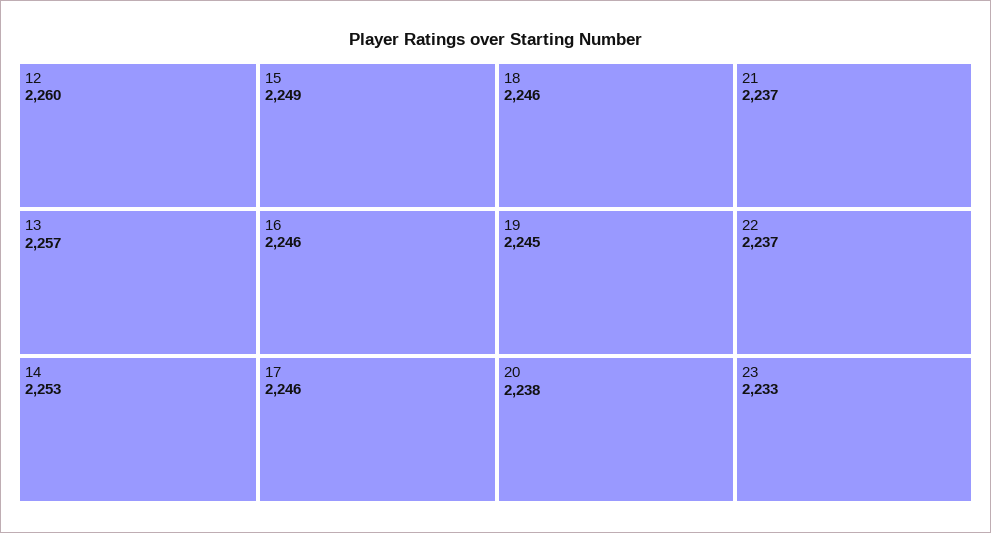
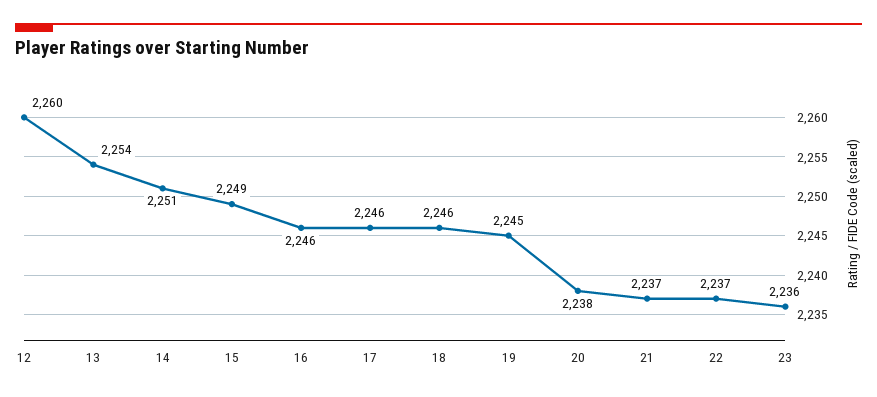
  {
    "12": 2260,
-   "13": 2257,
+   "13": 2254,
-   "14": 2253,
+   "14": 2251,
    "15": 2249,
    "16": 2246,
    "17": 2246,
    "18": 2246,
    "19": 2245,
    "20": 2238,
    "21": 2237,
    "22": 2237,
-   "23": 2233
+   "23": 2236
  }

